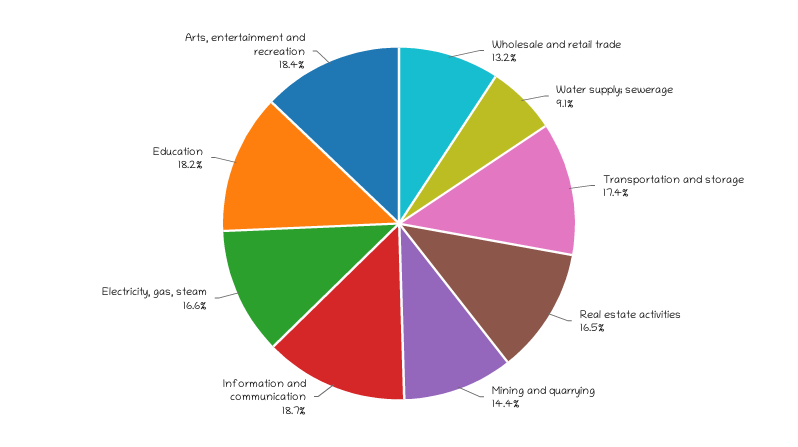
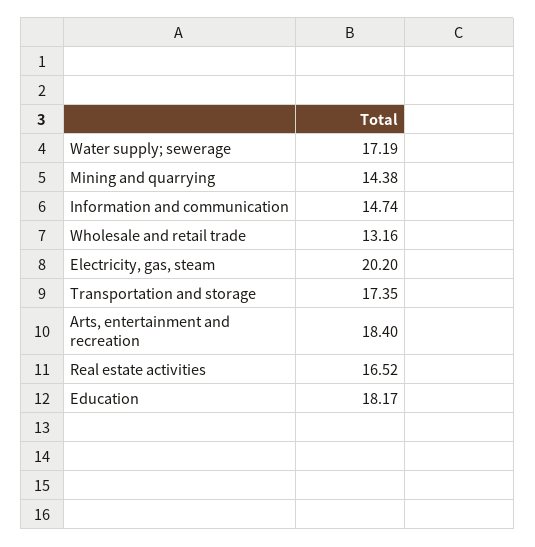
  {
    "Wholesale and retail trade": 13.16,
-   "Water supply; sewerage": 9.1,
+   "Water supply; sewerage": 17.19,
    "Transportation and storage": 17.35,
    "Real estate activities": 16.52,
    "Mining and quarrying": 14.38,
-   "Information and communication": 18.7,
+   "Information and communication": 14.74,
-   "Electricity, gas, steam": 16.6,
+   "Electricity, gas, steam": 20.2,
    "Education": 18.17,
    "Arts, entertainment and recreation": 18.4
  }

